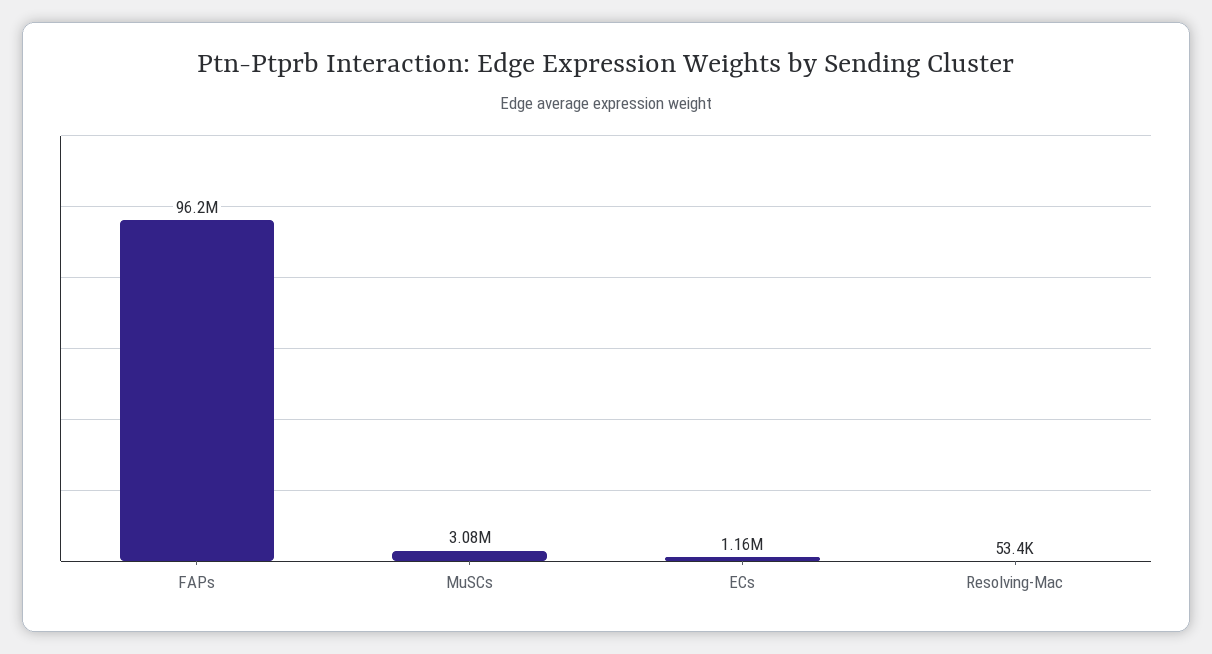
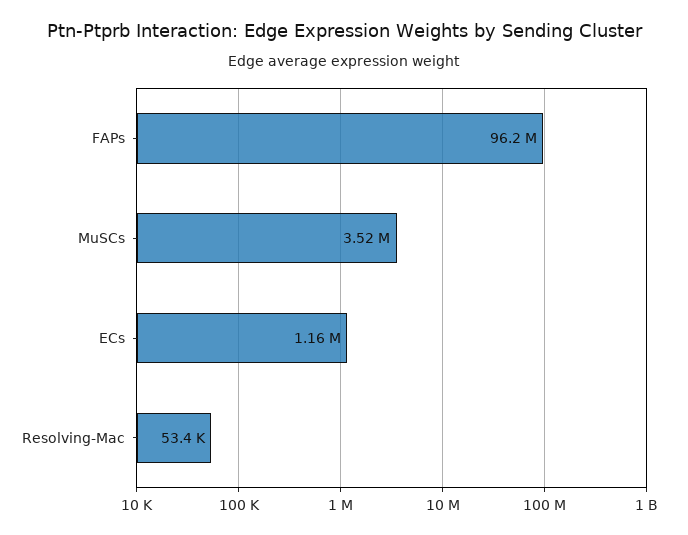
  {
    "FAPs": 96200000,
-   "MuSCs": 3080000,
+   "MuSCs": 3520000,
    "ECs": 1160000,
    "Resolving-Mac": 53400
  }

